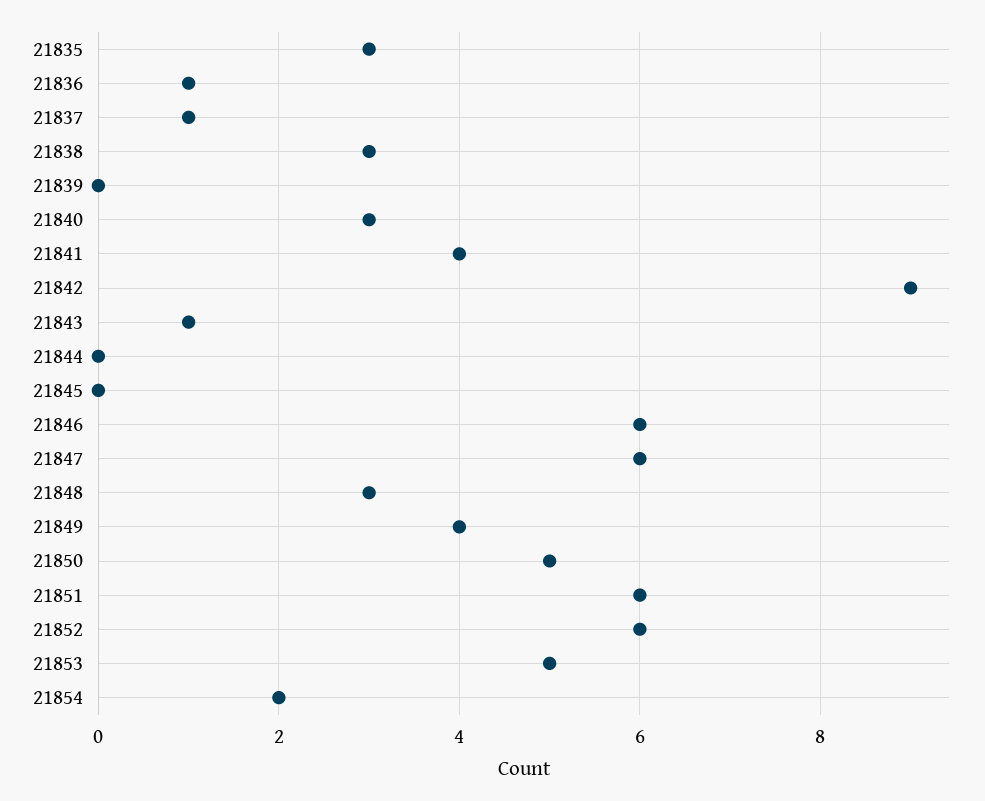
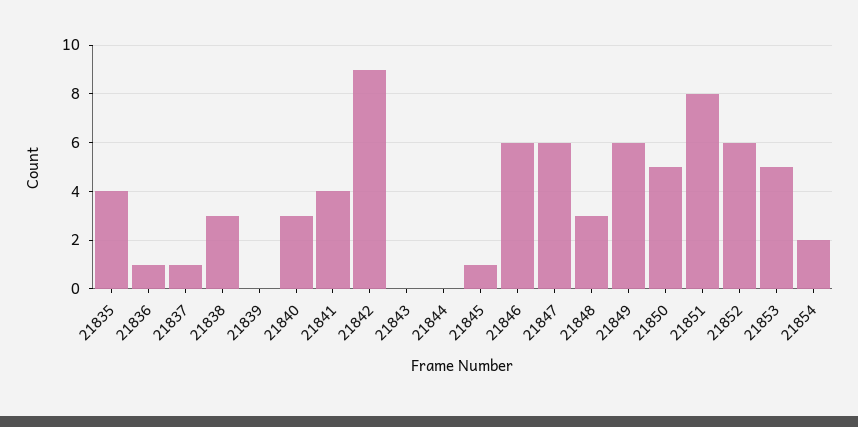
  {
-   "21835": 3,
+   "21835": 4,
    "21836": 1,
    "21837": 1,
    "21838": 3,
    "21839": 0,
    "21840": 3,
    "21841": 4,
    "21842": 9,
-   "21843": 1,
+   "21843": 0,
    "21844": 0,
-   "21845": 0,
+   "21845": 1,
    "21846": 6,
    "21847": 6,
    "21848": 3,
-   "21849": 4,
+   "21849": 6,
    "21850": 5,
-   "21851": 6,
+   "21851": 8,
    "21852": 6,
    "21853": 5,
    "21854": 2
  }

